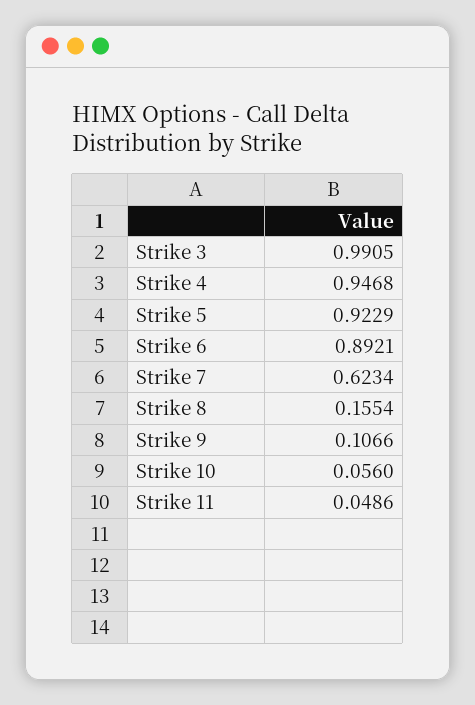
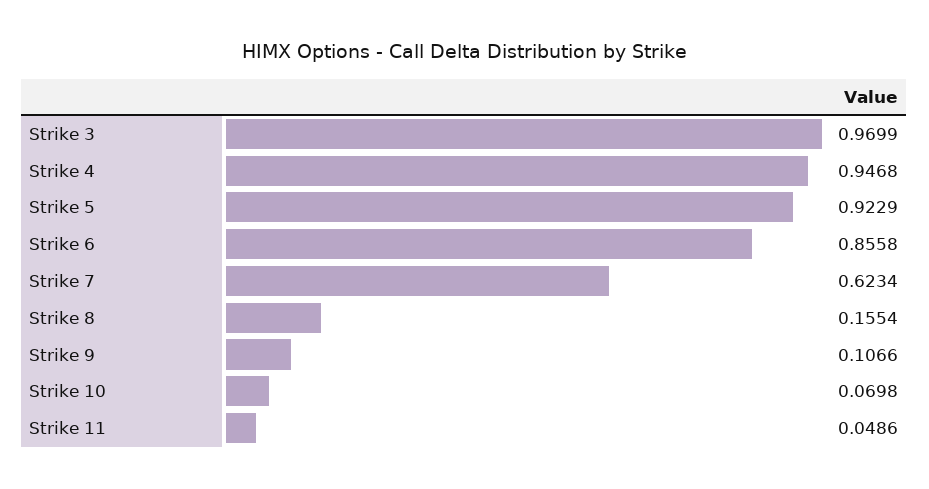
  {
-   "Strike 3": 0.9905,
+   "Strike 3": 0.9699,
    "Strike 4": 0.9468,
    "Strike 5": 0.9229,
-   "Strike 6": 0.8921,
+   "Strike 6": 0.8558,
    "Strike 7": 0.6234,
    "Strike 8": 0.1554,
    "Strike 9": 0.1066,
-   "Strike 10": 0.056,
+   "Strike 10": 0.0698,
    "Strike 11": 0.0486
  }

